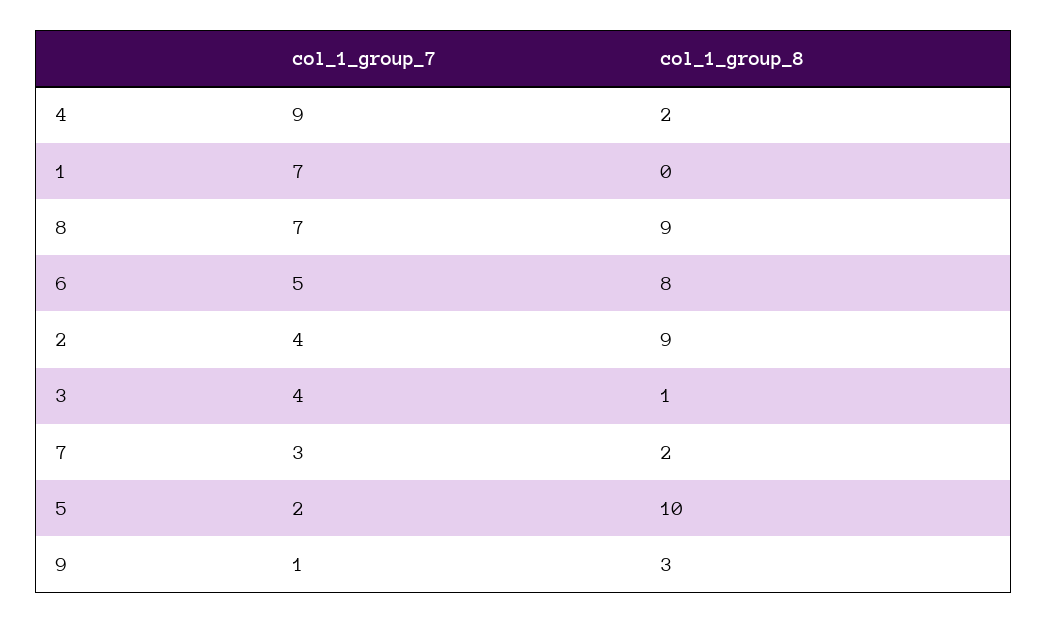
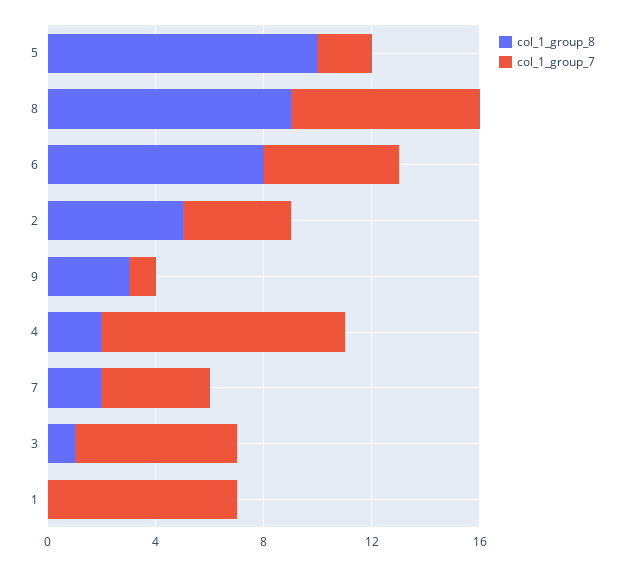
  {
    "col_1_group_7": {
      "4": 9,
      "1": 7,
      "8": 7,
      "6": 5,
      "2": 4,
-     "3": 4,
+     "3": 6,
-     "7": 3,
+     "7": 4,
      "5": 2,
      "9": 1
    },
    "col_1_group_8": {
      "4": 2,
      "1": 0,
      "8": 9,
      "6": 8,
-     "2": 9,
+     "2": 5,
      "3": 1,
      "7": 2,
      "5": 10,
      "9": 3
    }
  }

